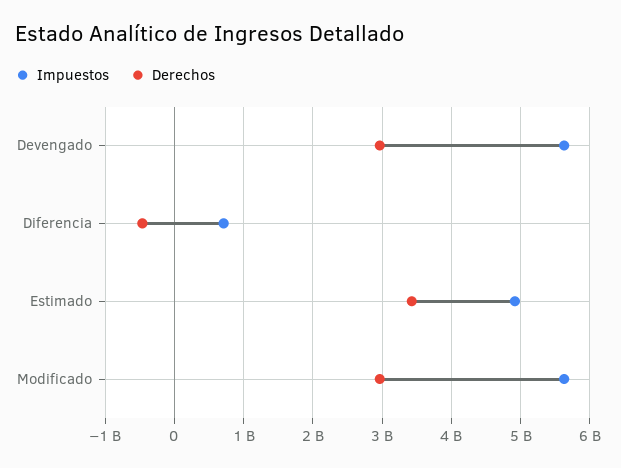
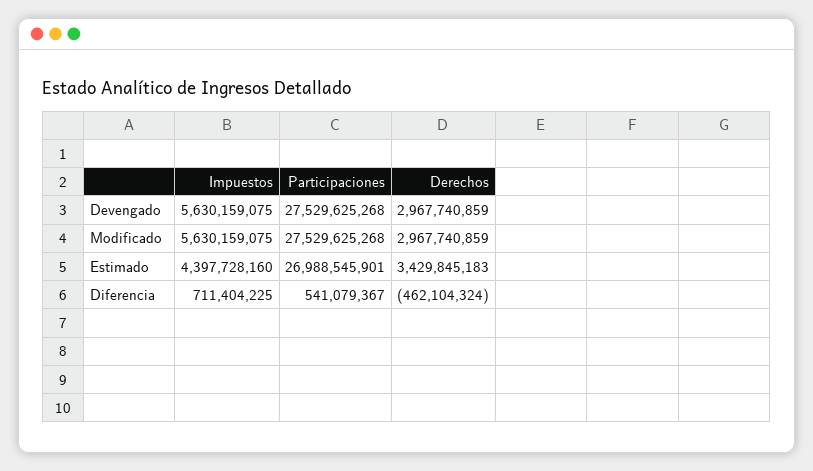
  {
    "Impuestos": {
      "Devengado": 5630159075,
      "Diferencia": 711404225,
-     "Estimado": 4900000000,
+     "Estimado": 4397728160,
      "Modificado": 5630159075
    },
    "Derechos": {
      "Devengado": 2967740859,
      "Diferencia": -462104324,
      "Estimado": 3429845183,
      "Modificado": 2967740859
-   }
+   },
+   "Participaciones": {
+     "Devengado": 27529625268,
+     "Modificado": 27529625268,
+     "Estimado": 26988545901,
+     "Diferencia": 541079367
+   }
  }

